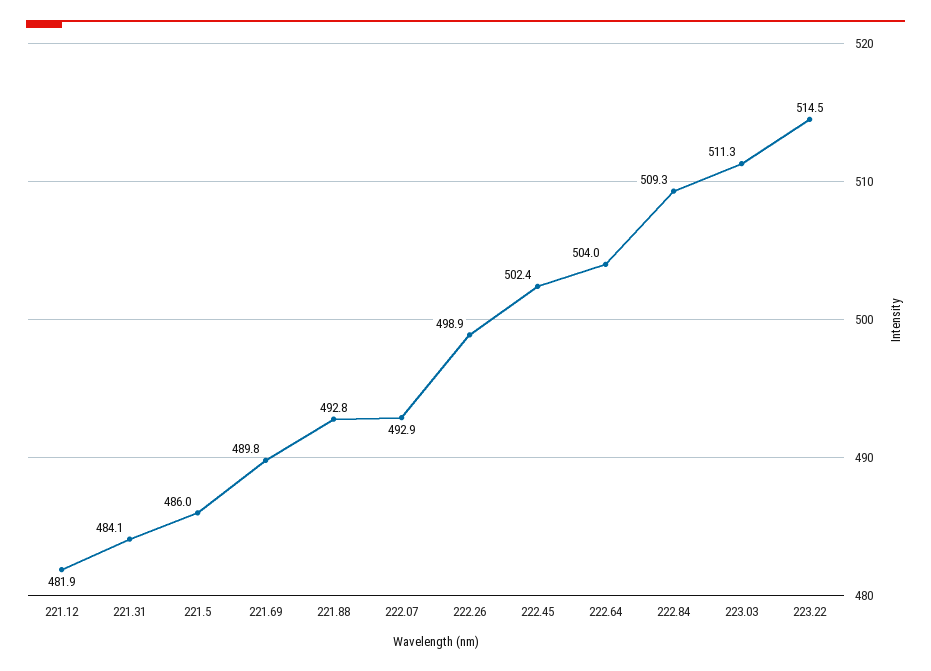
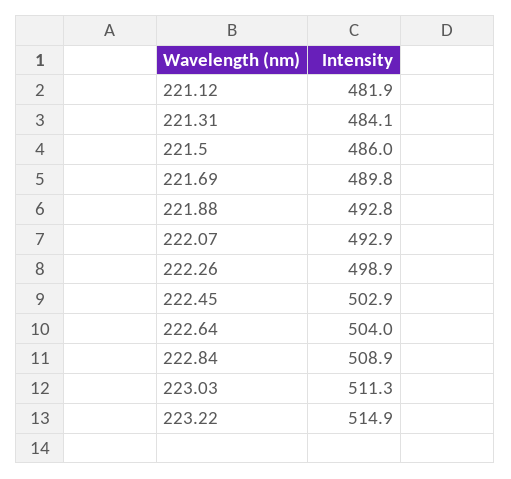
  {
    "221.12": 481.9,
    "221.31": 484.1,
    "221.5": 486,
    "221.69": 489.8,
    "221.88": 492.8,
    "222.07": 492.9,
    "222.26": 498.9,
-   "222.45": 502.4,
+   "222.45": 502.9,
    "222.64": 504,
-   "222.84": 509.3,
+   "222.84": 508.9,
    "223.03": 511.3,
-   "223.22": 514.5
+   "223.22": 514.9
  }

